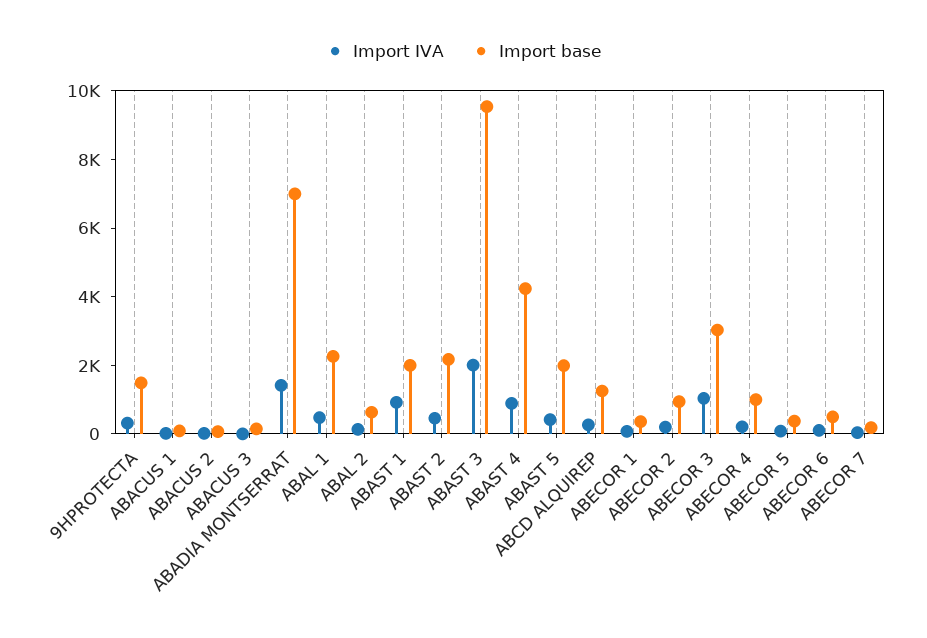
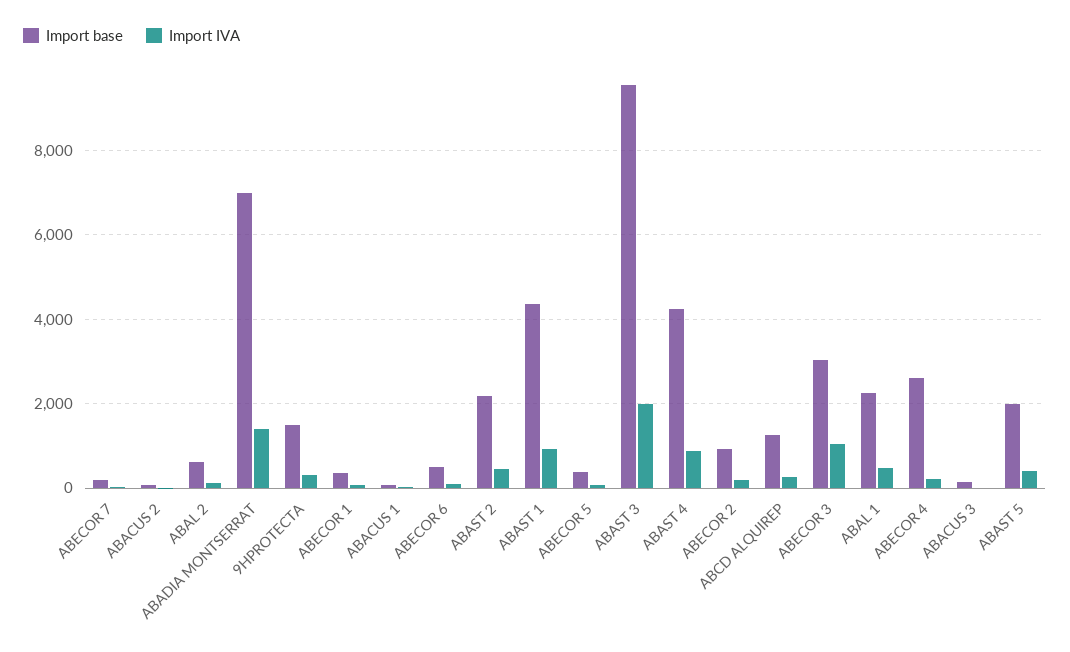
  {
    "Import IVA": {
      "9HPROTECTA": 400,
      "ABACUS 1": 0,
      "ABACUS 2": 0,
      "ABACUS 3": 0,
      "ABADIA MONTSERRAT": 1400,
      "ABAL 1": 400,
      "ABAL 2": 200,
      "ABAST 1": 1000,
      "ABAST 2": 400,
      "ABAST 3": 2000,
      "ABAST 4": 800,
      "ABAST 5": 400,
      "ABCD ALQUIREP": 200,
      "ABECOR 1": 0,
      "ABECOR 2": 200,
      "ABECOR 3": 1000,
      "ABECOR 4": 200,
      "ABECOR 5": 0,
      "ABECOR 6": 200,
      "ABECOR 7": 0
    },
    "Import base": {
      "9HPROTECTA": 1400,
      "ABACUS 1": 0,
      "ABACUS 2": 0,
      "ABACUS 3": 200,
      "ABADIA MONTSERRAT": 7000,
      "ABAL 1": 2200,
      "ABAL 2": 600,
-     "ABAST 1": 2000,
+     "ABAST 1": 4400,
      "ABAST 2": 2200,
      "ABAST 3": 9600,
      "ABAST 4": 4200,
      "ABAST 5": 2000,
      "ABCD ALQUIREP": 1200,
      "ABECOR 1": 400,
      "ABECOR 2": 1000,
      "ABECOR 3": 3000,
-     "ABECOR 4": 1000,
+     "ABECOR 4": 2600,
      "ABECOR 5": 400,
      "ABECOR 6": 400,
      "ABECOR 7": 200
    }
  }

